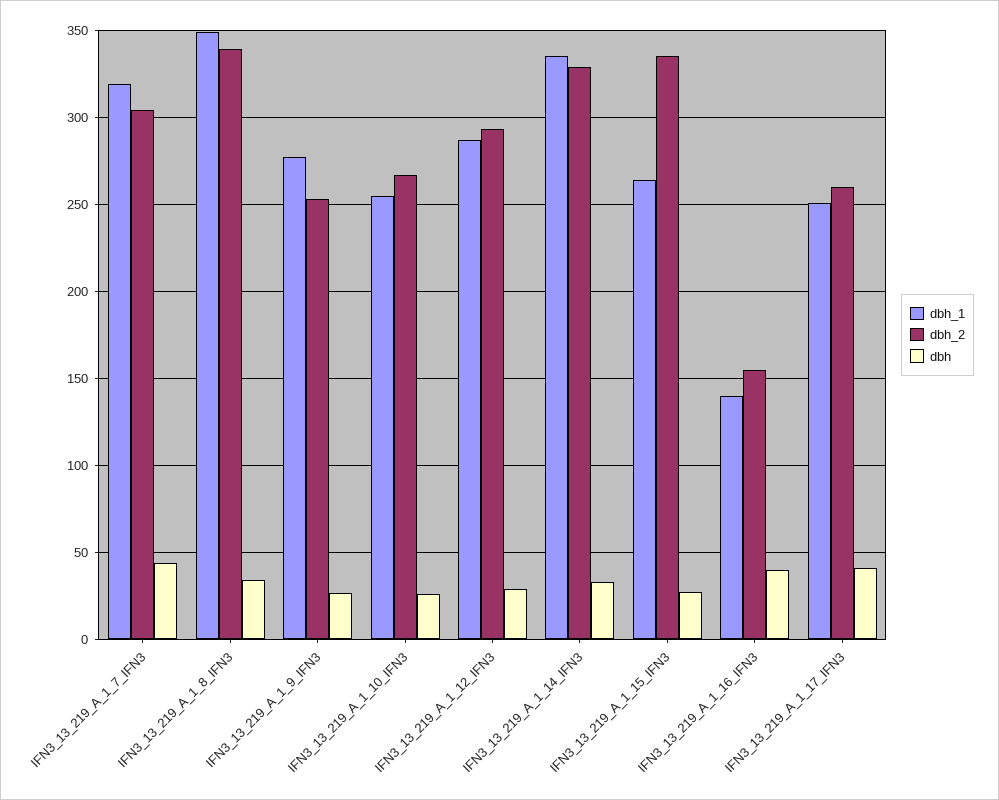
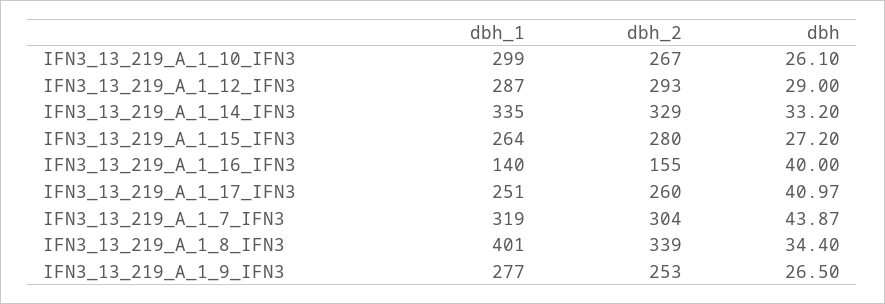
  {
    "dbh_1": {
      "IFN3_13_219_A_1_7_IFN3": 319,
-     "IFN3_13_219_A_1_8_IFN3": 350,
+     "IFN3_13_219_A_1_8_IFN3": 401,
      "IFN3_13_219_A_1_9_IFN3": 277,
-     "IFN3_13_219_A_1_10_IFN3": 255,
+     "IFN3_13_219_A_1_10_IFN3": 299,
      "IFN3_13_219_A_1_12_IFN3": 287,
      "IFN3_13_219_A_1_14_IFN3": 335,
      "IFN3_13_219_A_1_15_IFN3": 264,
      "IFN3_13_219_A_1_16_IFN3": 140,
      "IFN3_13_219_A_1_17_IFN3": 251
    },
    "dbh_2": {
      "IFN3_13_219_A_1_7_IFN3": 304,
      "IFN3_13_219_A_1_8_IFN3": 339,
      "IFN3_13_219_A_1_9_IFN3": 253,
      "IFN3_13_219_A_1_10_IFN3": 267,
      "IFN3_13_219_A_1_12_IFN3": 293,
      "IFN3_13_219_A_1_14_IFN3": 329,
-     "IFN3_13_219_A_1_15_IFN3": 335,
+     "IFN3_13_219_A_1_15_IFN3": 280,
      "IFN3_13_219_A_1_16_IFN3": 155,
      "IFN3_13_219_A_1_17_IFN3": 260
    },
    "dbh": {
      "IFN3_13_219_A_1_7_IFN3": 43.87,
      "IFN3_13_219_A_1_8_IFN3": 34.4,
      "IFN3_13_219_A_1_9_IFN3": 26.5,
      "IFN3_13_219_A_1_10_IFN3": 26.1,
      "IFN3_13_219_A_1_12_IFN3": 29,
      "IFN3_13_219_A_1_14_IFN3": 33.2,
      "IFN3_13_219_A_1_15_IFN3": 27.2,
      "IFN3_13_219_A_1_16_IFN3": 40,
      "IFN3_13_219_A_1_17_IFN3": 40.97
    }
  }

